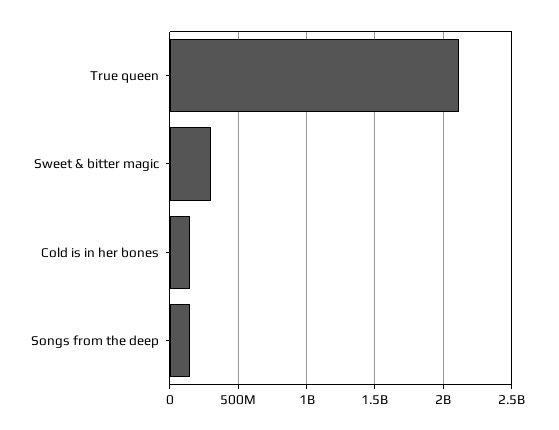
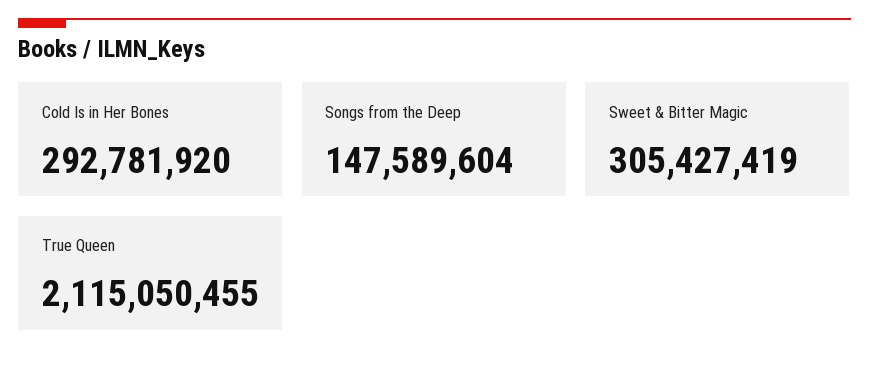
  {
    "True queen": 2115050455,
    "Sweet & bitter magic": 305427419,
-   "Cold is in her bones": 150000000,
+   "Cold is in her bones": 292781920,
    "Songs from the deep": 147589604
  }

